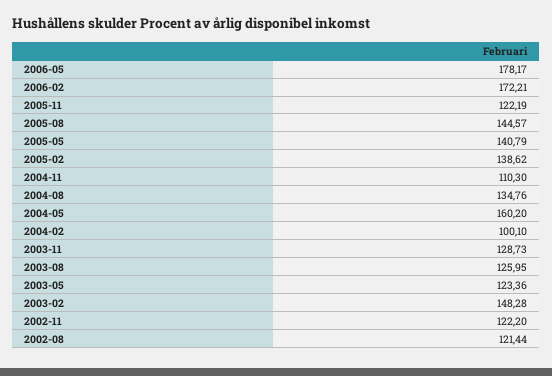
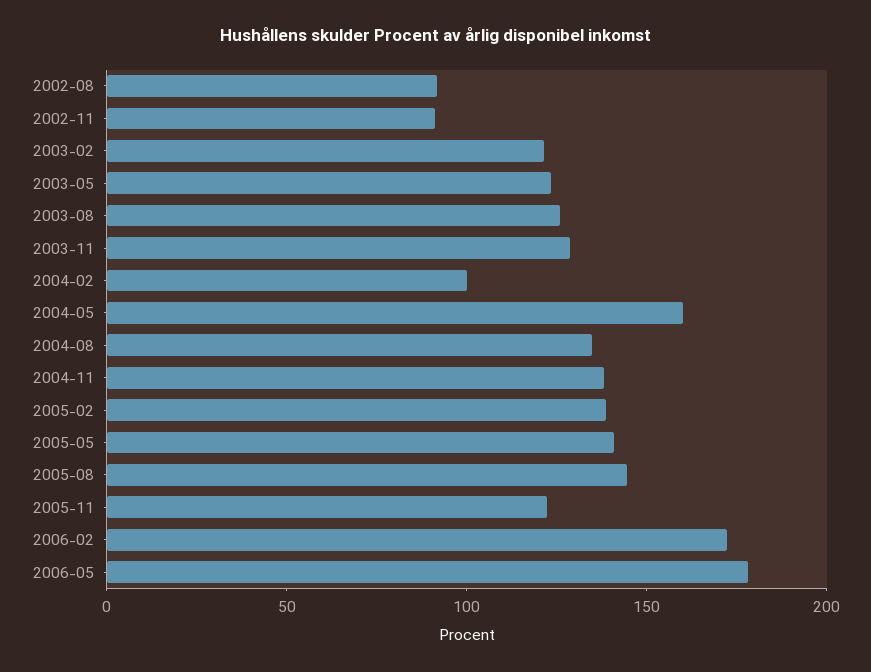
  {
    "2006-05": 178.17,
    "2006-02": 172.21,
    "2005-11": 122.19,
    "2005-08": 144.57,
    "2005-05": 140.79,
    "2005-02": 138.62,
-   "2004-11": 110.3,
+   "2004-11": 140,
    "2004-08": 134.76,
    "2004-05": 160.2,
    "2004-02": 100.1,
    "2003-11": 128.73,
    "2003-08": 125.95,
    "2003-05": 123.36,
-   "2003-02": 148.28,
+   "2003-02": 120,
-   "2002-11": 122.2,
+   "2002-11": 90,
-   "2002-08": 121.44
+   "2002-08": 90
  }

